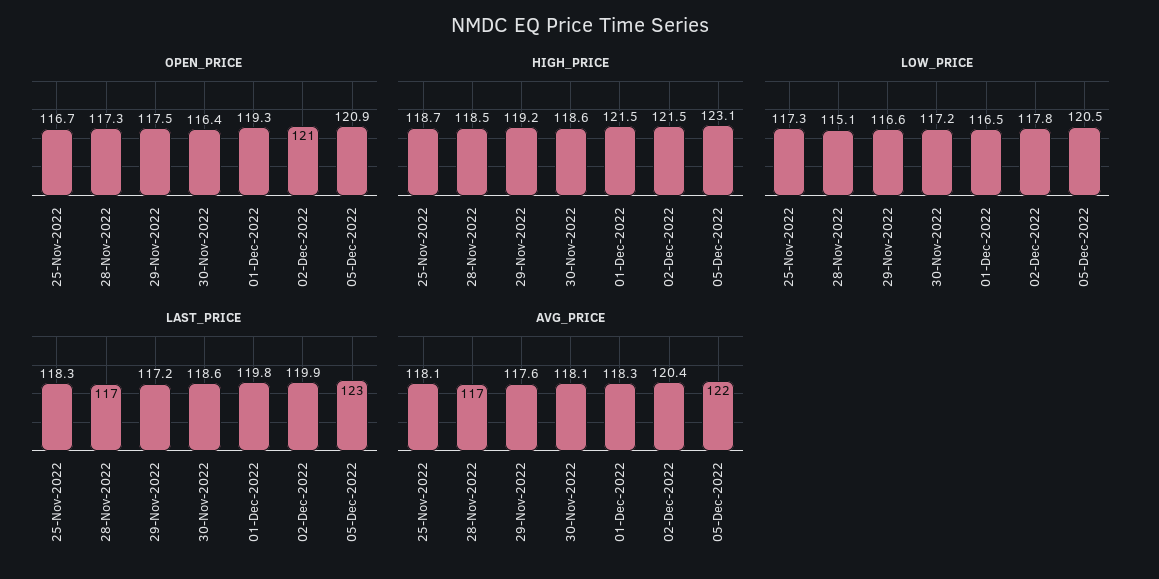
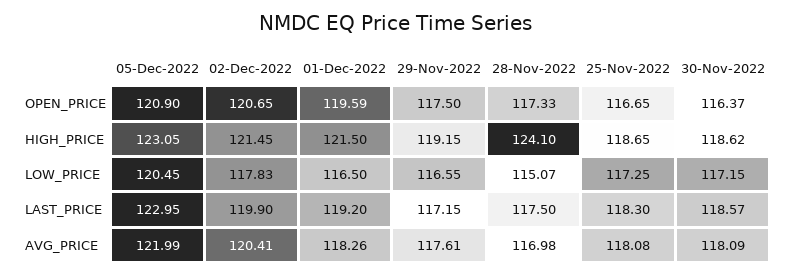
  {
    "OPEN_PRICE": {
      "25-Nov-2022": 116.65,
      "28-Nov-2022": 117.33,
      "29-Nov-2022": 117.5,
      "30-Nov-2022": 116.37,
-     "01-Dec-2022": 119.3,
+     "01-Dec-2022": 119.59,
-     "02-Dec-2022": 121,
+     "02-Dec-2022": 120.65,
      "05-Dec-2022": 120.9
    },
    "HIGH_PRICE": {
      "25-Nov-2022": 118.65,
-     "28-Nov-2022": 118.5,
+     "28-Nov-2022": 124.1,
      "29-Nov-2022": 119.15,
      "30-Nov-2022": 118.62,
      "01-Dec-2022": 121.5,
      "02-Dec-2022": 121.45,
      "05-Dec-2022": 123.05
    },
    "LOW_PRICE": {
      "25-Nov-2022": 117.25,
      "28-Nov-2022": 115.07,
      "29-Nov-2022": 116.55,
      "30-Nov-2022": 117.15,
      "01-Dec-2022": 116.5,
      "02-Dec-2022": 117.83,
      "05-Dec-2022": 120.45
    },
    "LAST_PRICE": {
      "25-Nov-2022": 118.3,
-     "28-Nov-2022": 117,
+     "28-Nov-2022": 117.5,
      "29-Nov-2022": 117.15,
      "30-Nov-2022": 118.57,
-     "01-Dec-2022": 119.8,
+     "01-Dec-2022": 119.2,
      "02-Dec-2022": 119.9,
      "05-Dec-2022": 122.95
    },
    "AVG_PRICE": {
      "25-Nov-2022": 118.08,
      "28-Nov-2022": 116.98,
      "29-Nov-2022": 117.61,
      "30-Nov-2022": 118.09,
      "01-Dec-2022": 118.26,
      "02-Dec-2022": 120.41,
      "05-Dec-2022": 121.99
    }
  }

